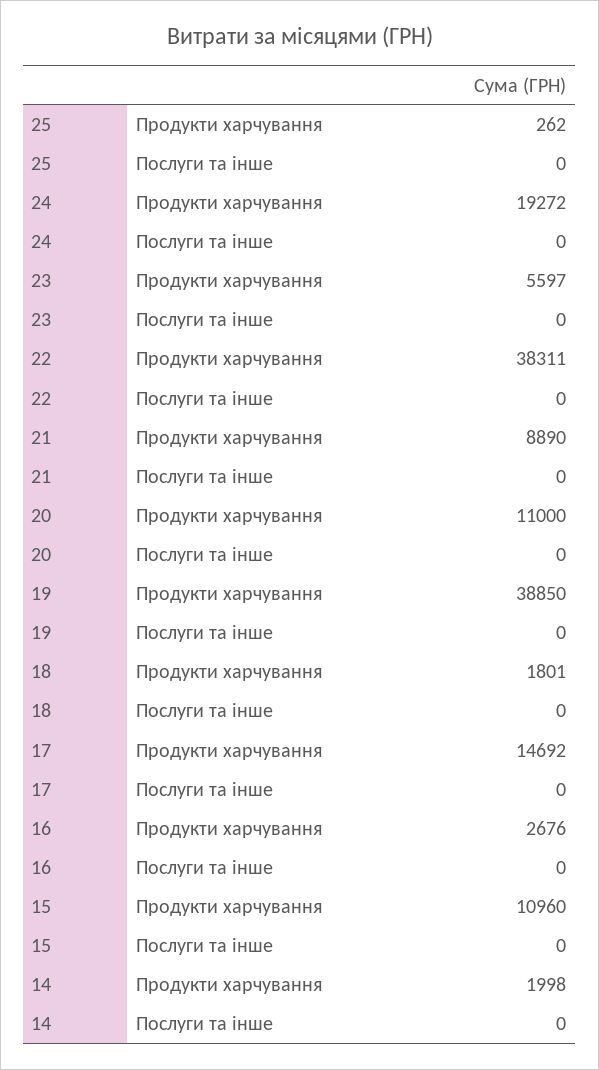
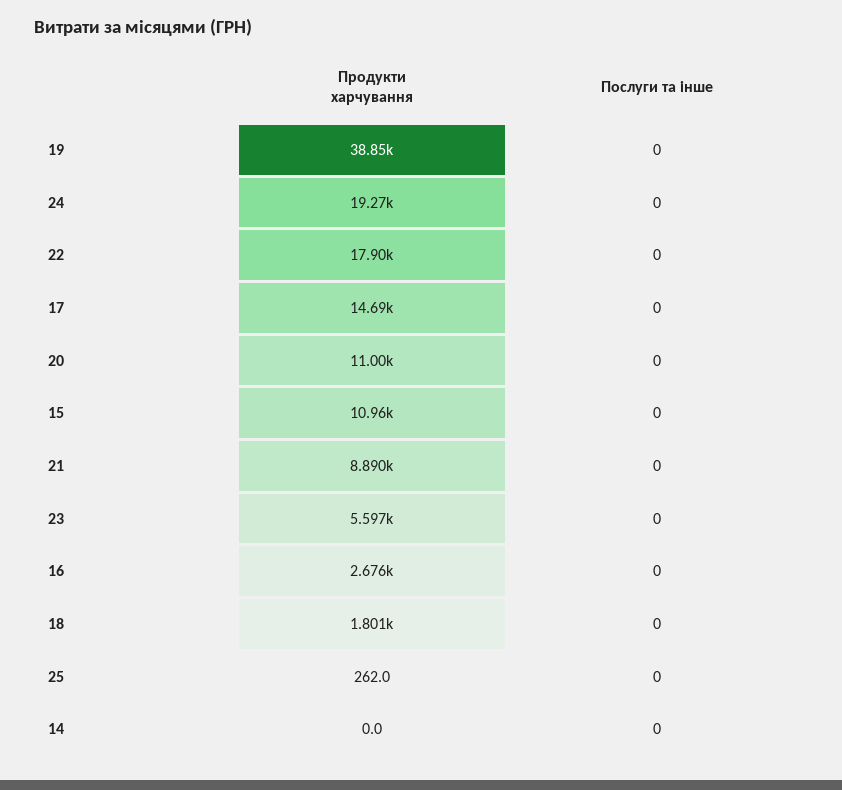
  {
    "25": {
      "Продукти харчування": 262,
      "Послуги та інше": 0
    },
    "24": {
      "Продукти харчування": 19272,
      "Послуги та інше": 0
    },
    "23": {
      "Продукти харчування": 5597,
      "Послуги та інше": 0
    },
    "22": {
-     "Продукти харчування": 38311,
+     "Продукти харчування": 17900,
      "Послуги та інше": 0
    },
    "21": {
      "Продукти харчування": 8890,
      "Послуги та інше": 0
    },
    "20": {
      "Продукти харчування": 11000,
      "Послуги та інше": 0
    },
    "19": {
      "Продукти харчування": 38850,
      "Послуги та інше": 0
    },
    "18": {
      "Продукти харчування": 1801,
      "Послуги та інше": 0
    },
    "17": {
      "Продукти харчування": 14692,
      "Послуги та інше": 0
    },
    "16": {
      "Продукти харчування": 2676,
      "Послуги та інше": 0
    },
    "15": {
      "Продукти харчування": 10960,
      "Послуги та інше": 0
    },
    "14": {
-     "Продукти харчування": 1998,
+     "Продукти харчування": 0,
      "Послуги та інше": 0
    }
  }

